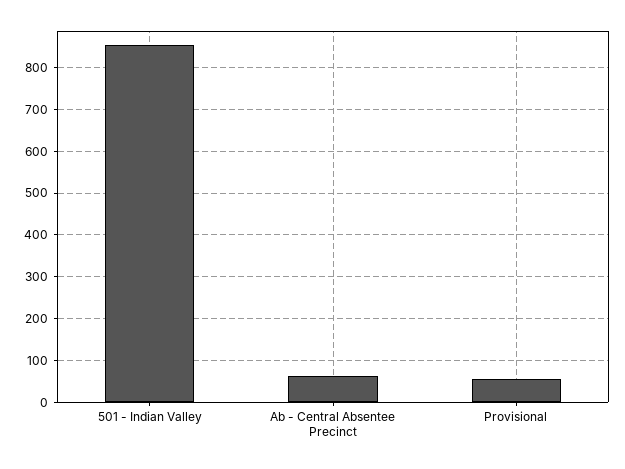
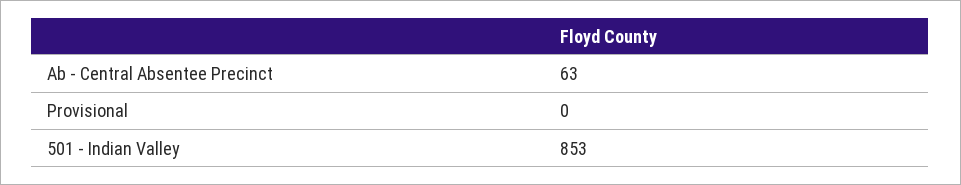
  {
    "501 - Indian Valley": 853,
    "Ab - Central Absentee Precinct": 63,
-   "Provisional": 60
+   "Provisional": 0
  }

